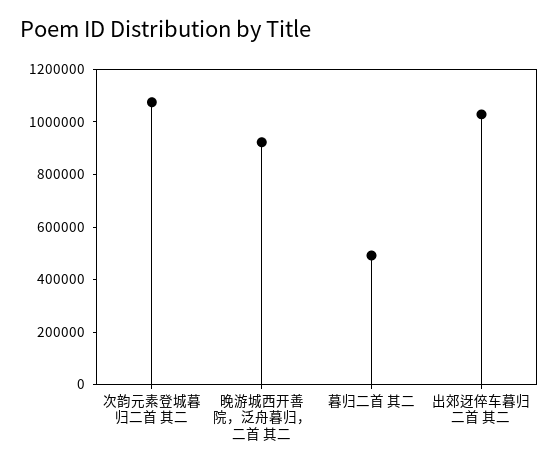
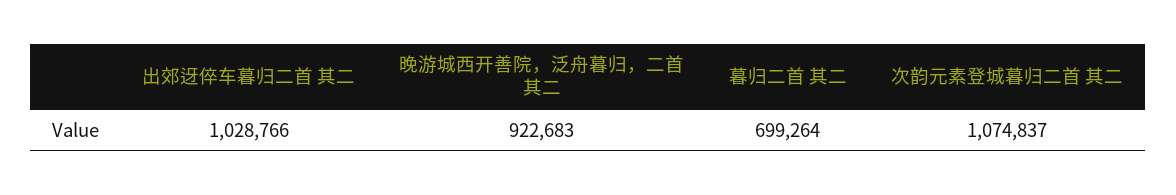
  {
    "次韵元素登城暮归二首 其二": 1074837,
    "晚游城西开善院，泛舟暮归，二首 其二": 922683,
-   "暮归二首 其二": 500000,
+   "暮归二首 其二": 699264,
    "出郊迓倅车暮归二首 其二": 1028766
  }

